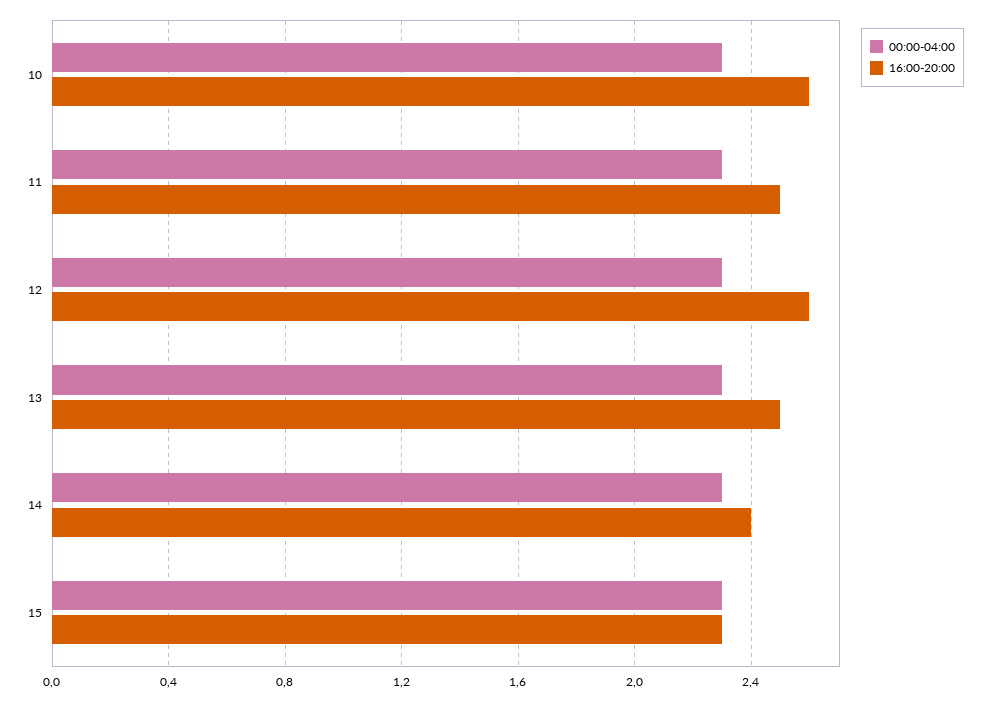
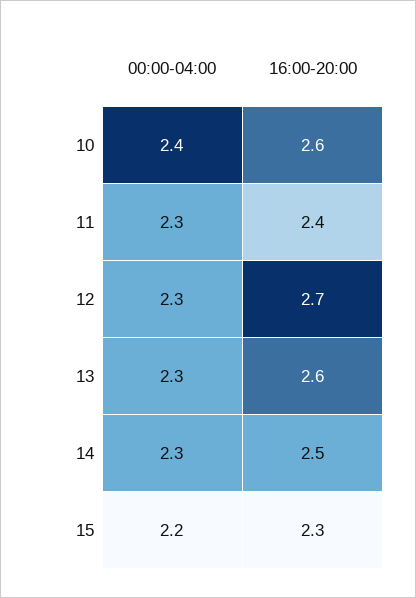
  {
    "00:00-04:00": {
-     "10": 2.3,
+     "10": 2.4,
      "11": 2.3,
      "12": 2.3,
      "13": 2.3,
      "14": 2.3,
-     "15": 2.3
+     "15": 2.2
    },
    "16:00-20:00": {
      "10": 2.6,
-     "11": 2.5,
+     "11": 2.4,
-     "12": 2.6,
+     "12": 2.7,
-     "13": 2.5,
+     "13": 2.6,
-     "14": 2.4,
+     "14": 2.5,
      "15": 2.3
    }
  }

